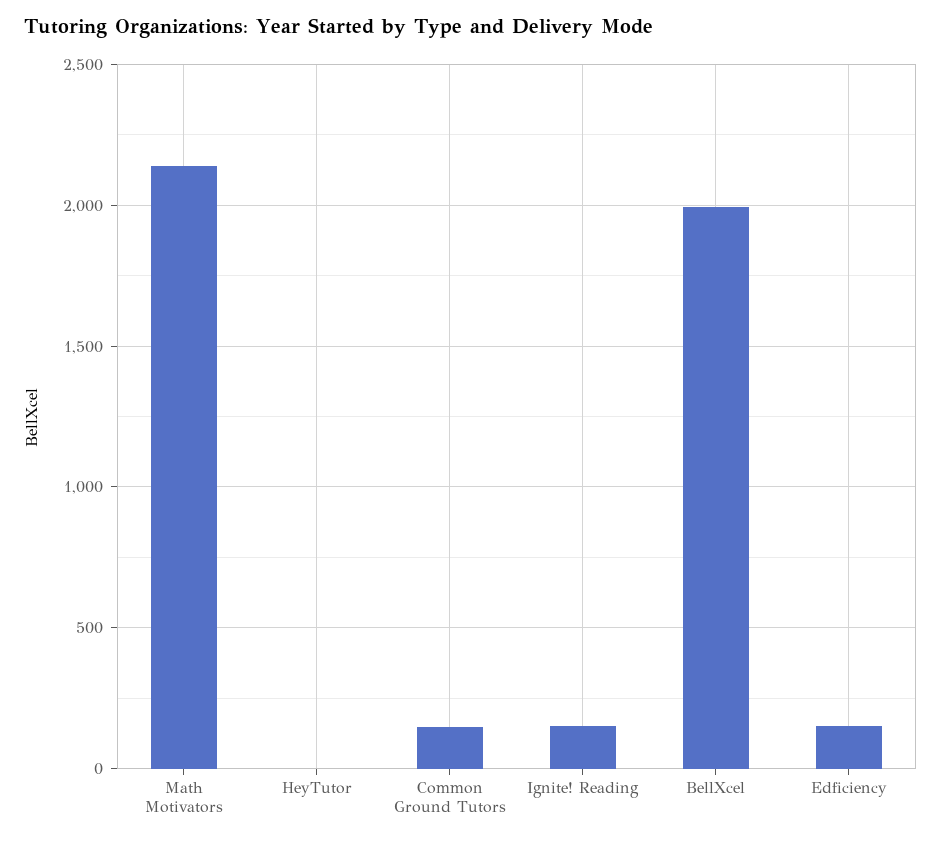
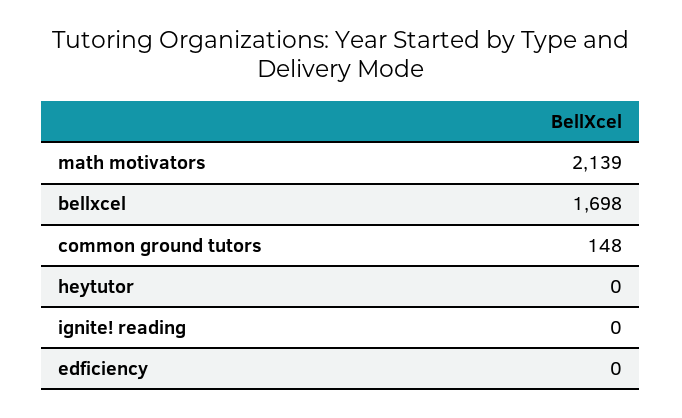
  {
    "Math Motivators": 2139,
    "HeyTutor": 0,
    "Common Ground Tutors": 148,
-   "Ignite! Reading": 150,
+   "Ignite! Reading": 0,
-   "BellXcel": 2000,
+   "BellXcel": 1698,
-   "Edficiency": 150
+   "Edficiency": 0
  }

